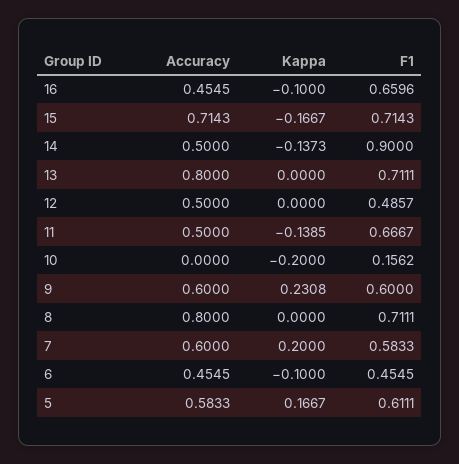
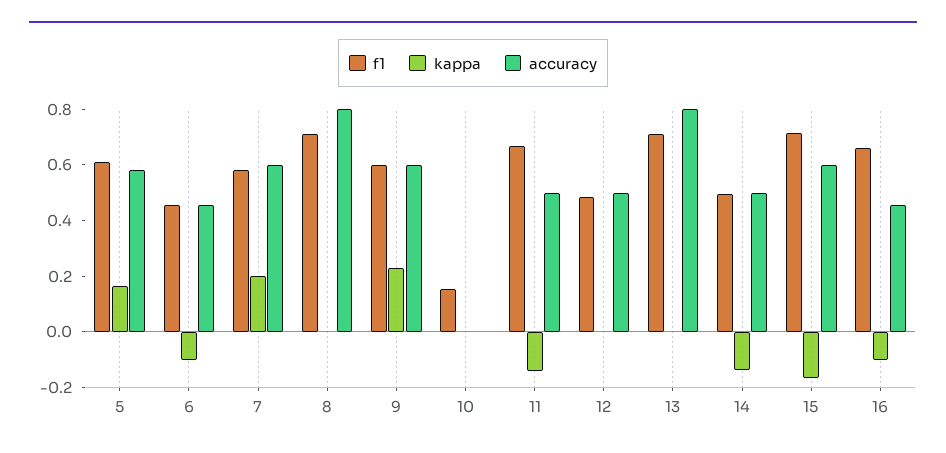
  {
    "Accuracy": {
      "16": 0.4545,
-     "15": 0.7143,
+     "15": 0.6,
      "14": 0.5,
      "13": 0.8,
      "12": 0.5,
      "11": 0.5,
      "10": 0,
      "9": 0.6,
      "8": 0.8,
      "7": 0.6,
      "6": 0.4545,
      "5": 0.5833
    },
    "Kappa": {
      "16": -0.1,
      "15": -0.1667,
      "14": -0.1373,
      "13": 0,
      "12": 0,
      "11": -0.1385,
-     "10": -0.2,
+     "10": 0,
      "9": 0.2308,
      "8": 0,
      "7": 0.2,
      "6": -0.1,
      "5": 0.1667
    },
    "F1": {
      "16": 0.6596,
      "15": 0.7143,
-     "14": 0.9,
+     "14": 0.5,
      "13": 0.7111,
      "12": 0.4857,
      "11": 0.6667,
      "10": 0.1562,
      "9": 0.6,
      "8": 0.7111,
      "7": 0.5833,
      "6": 0.4545,
      "5": 0.6111
    }
  }

